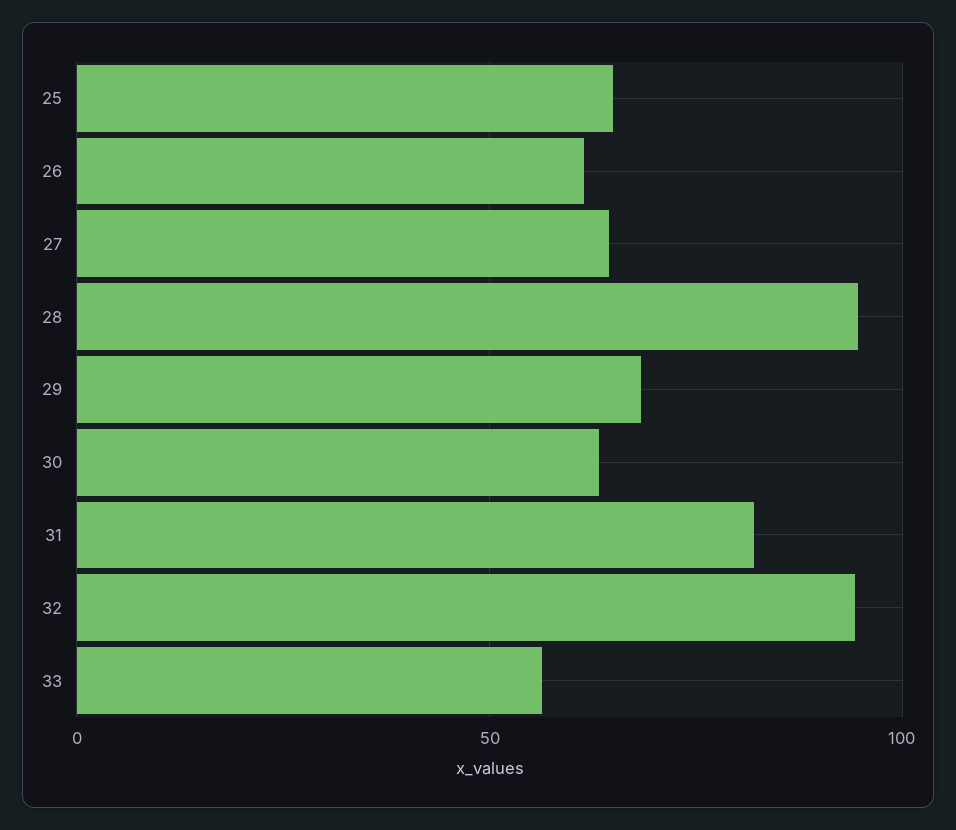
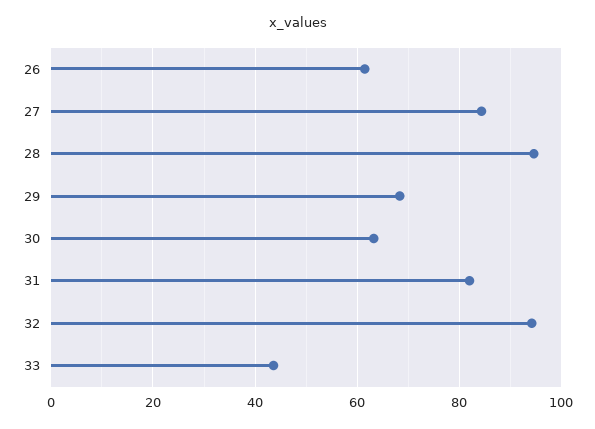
  {
-   "25": 65,
    "26": 62,
-   "27": 65,
+   "27": 84,
    "28": 94,
    "29": 68,
    "30": 64,
    "31": 82,
    "32": 94,
-   "33": 55
+   "33": 44
  }

